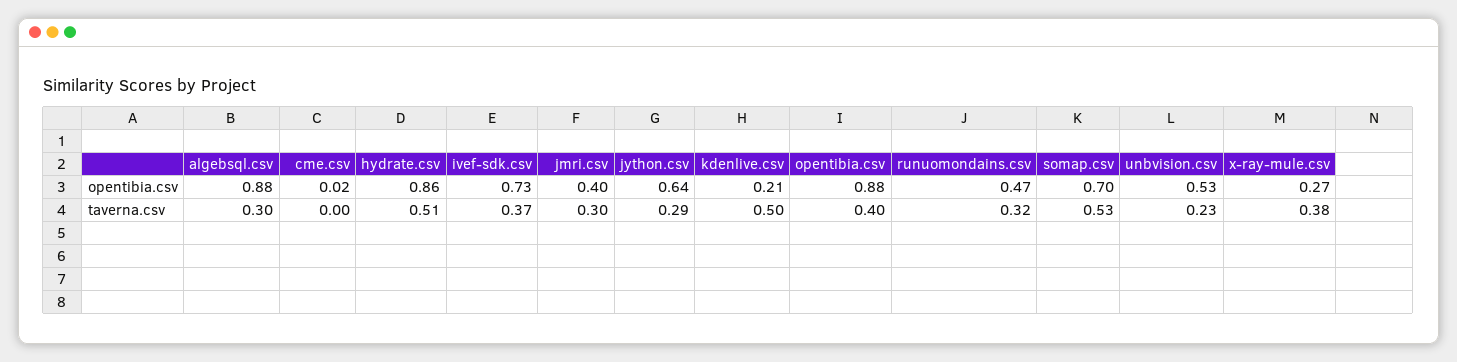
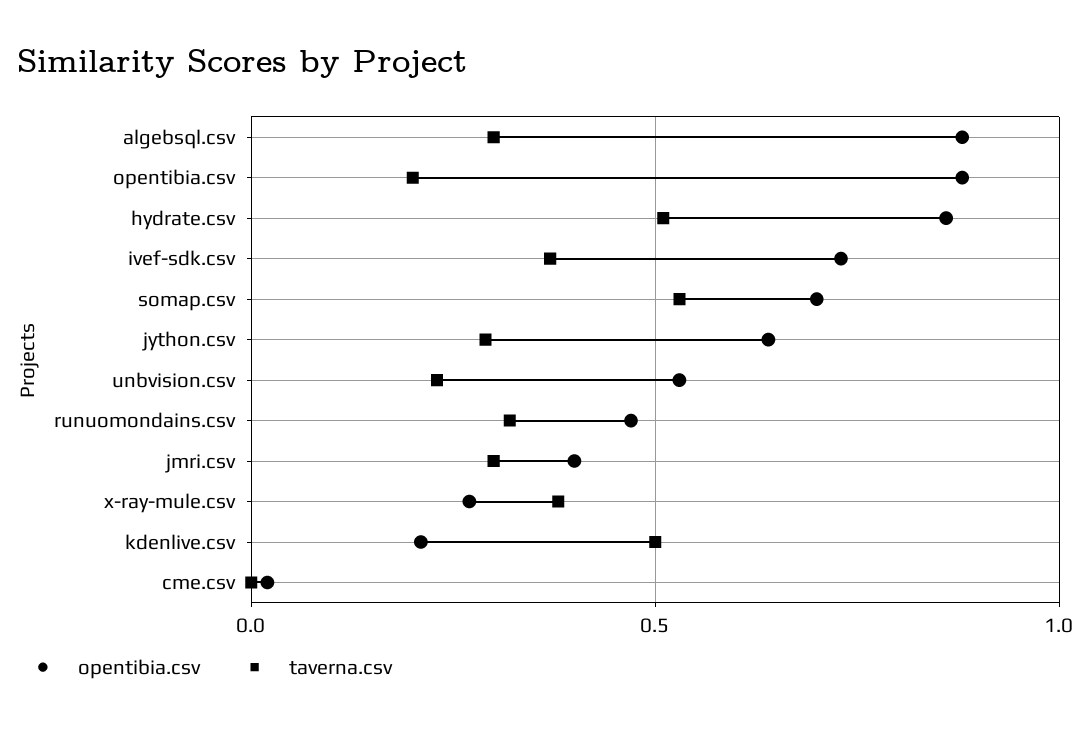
  {
    "opentibia.csv": {
      "algebsql.csv": 0.88,
      "cme.csv": 0.02,
      "hydrate.csv": 0.86,
      "ivef-sdk.csv": 0.73,
      "jmri.csv": 0.4,
      "jython.csv": 0.64,
      "kdenlive.csv": 0.21,
      "opentibia.csv": 0.88,
      "runuomondains.csv": 0.47,
      "somap.csv": 0.7,
      "unbvision.csv": 0.53,
      "x-ray-mule.csv": 0.27
    },
    "taverna.csv": {
      "algebsql.csv": 0.3,
      "cme.csv": 0,
      "hydrate.csv": 0.51,
      "ivef-sdk.csv": 0.37,
      "jmri.csv": 0.3,
      "jython.csv": 0.29,
      "kdenlive.csv": 0.5,
-     "opentibia.csv": 0.4,
+     "opentibia.csv": 0.2,
      "runuomondains.csv": 0.32,
      "somap.csv": 0.53,
      "unbvision.csv": 0.23,
      "x-ray-mule.csv": 0.38
    }
  }

